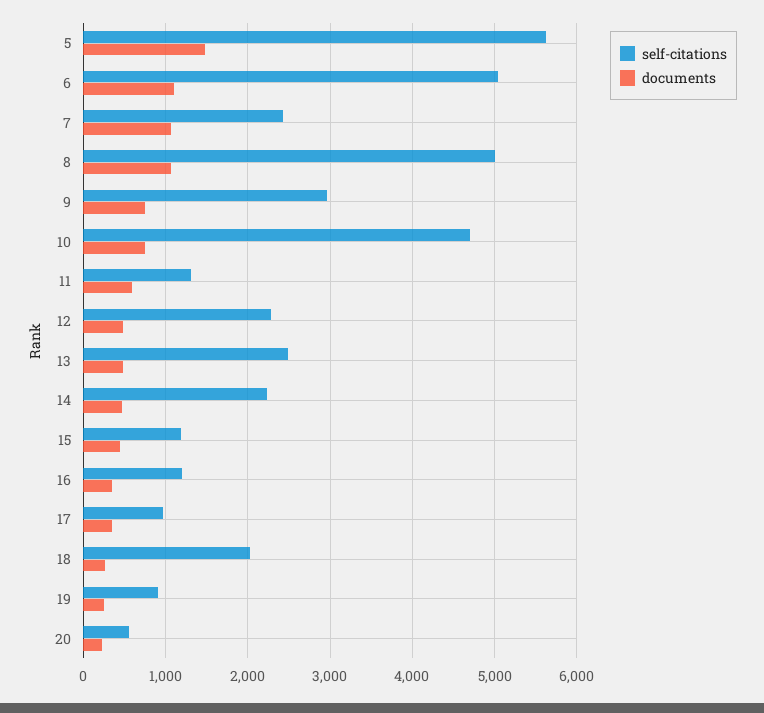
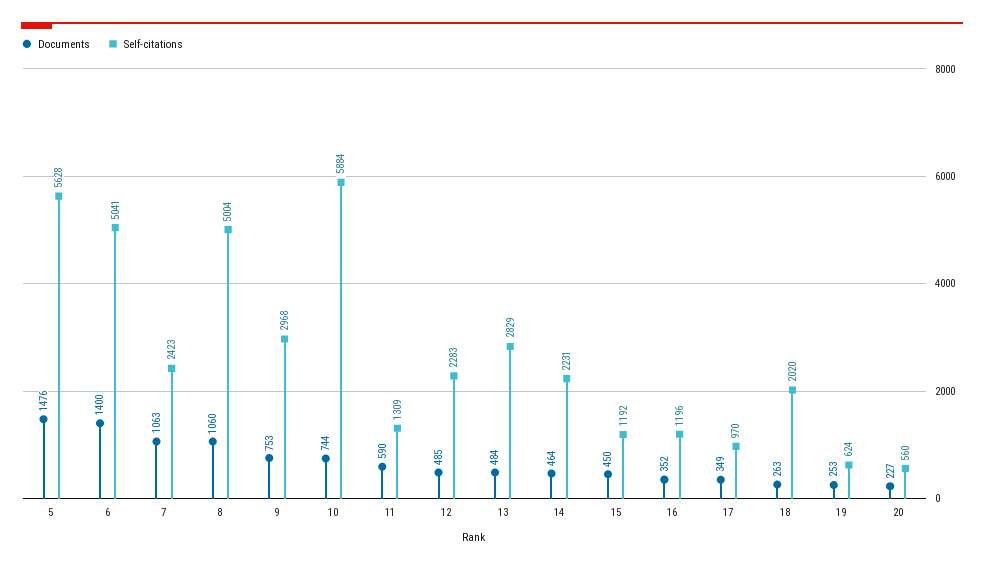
  {
    "self-citations": {
      "5": 5628,
      "6": 5041,
      "7": 2423,
      "8": 5004,
      "9": 2968,
-     "10": 4700,
+     "10": 5884,
      "11": 1309,
      "12": 2283,
-     "13": 2500,
+     "13": 2829,
      "14": 2231,
      "15": 1192,
      "16": 1196,
      "17": 970,
      "18": 2020,
-     "19": 900,
+     "19": 624,
      "20": 560
    },
    "documents": {
      "5": 1476,
-     "6": 1100,
+     "6": 1400,
      "7": 1063,
      "8": 1060,
      "9": 753,
      "10": 744,
      "11": 590,
      "12": 485,
      "13": 484,
      "14": 464,
      "15": 450,
      "16": 352,
      "17": 349,
      "18": 263,
      "19": 253,
      "20": 227
    }
  }

